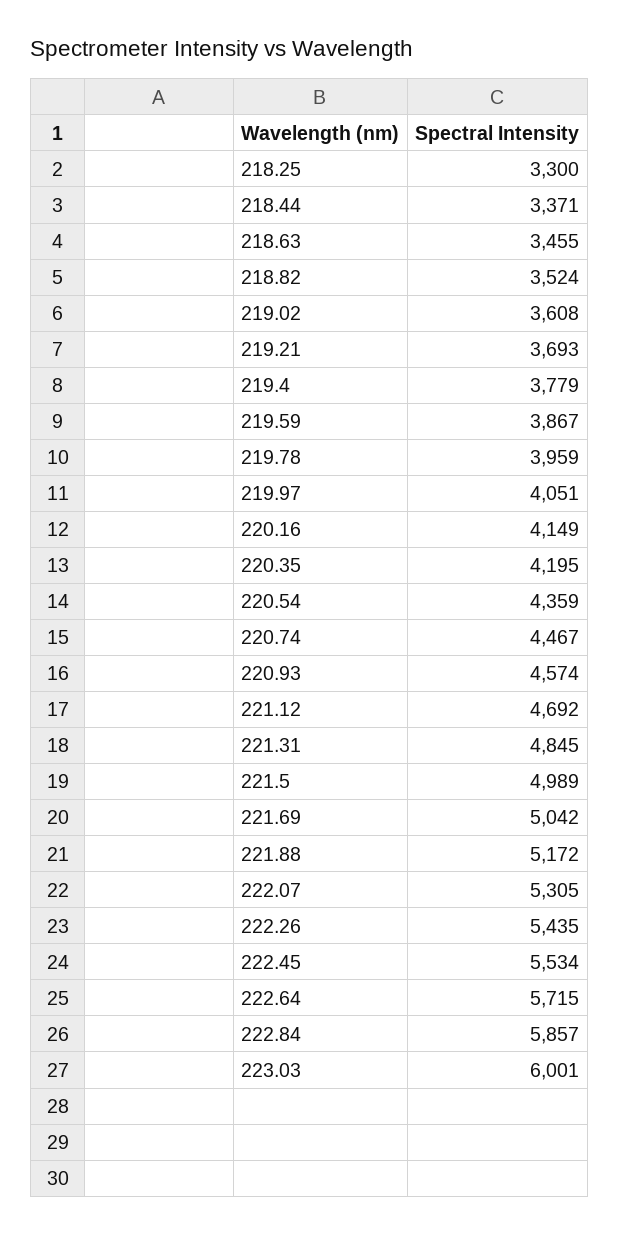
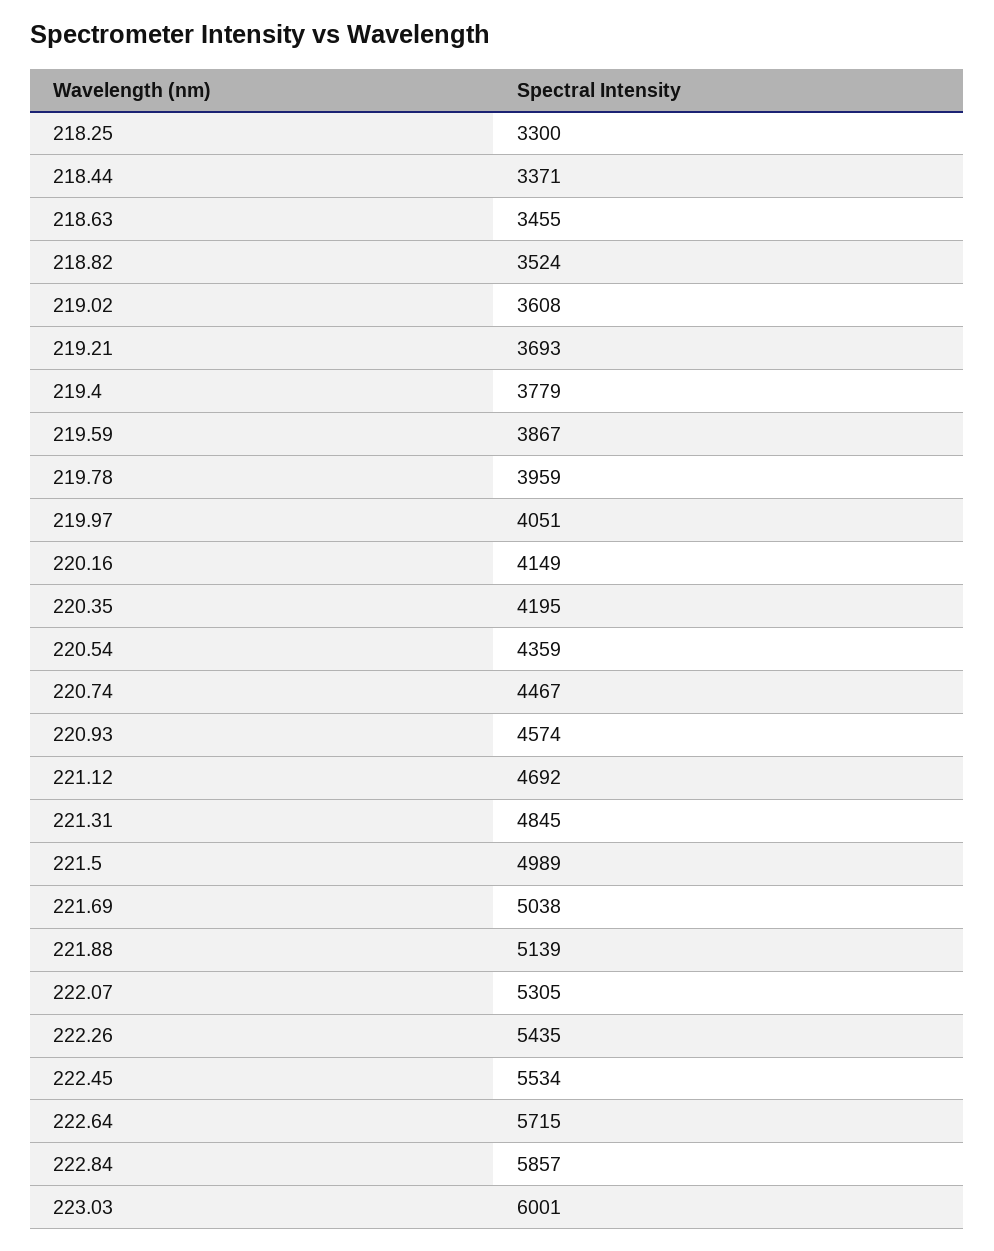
  {
    "218.25": 3300,
    "218.44": 3371,
    "218.63": 3455,
    "218.82": 3524,
    "219.02": 3608,
    "219.21": 3693,
    "219.4": 3779,
    "219.59": 3867,
    "219.78": 3959,
    "219.97": 4051,
    "220.16": 4149,
    "220.35": 4195,
    "220.54": 4359,
    "220.74": 4467,
    "220.93": 4574,
    "221.12": 4692,
    "221.31": 4845,
    "221.5": 4989,
-   "221.69": 5042,
+   "221.69": 5038,
-   "221.88": 5172,
+   "221.88": 5139,
    "222.07": 5305,
    "222.26": 5435,
    "222.45": 5534,
    "222.64": 5715,
    "222.84": 5857,
    "223.03": 6001
  }

